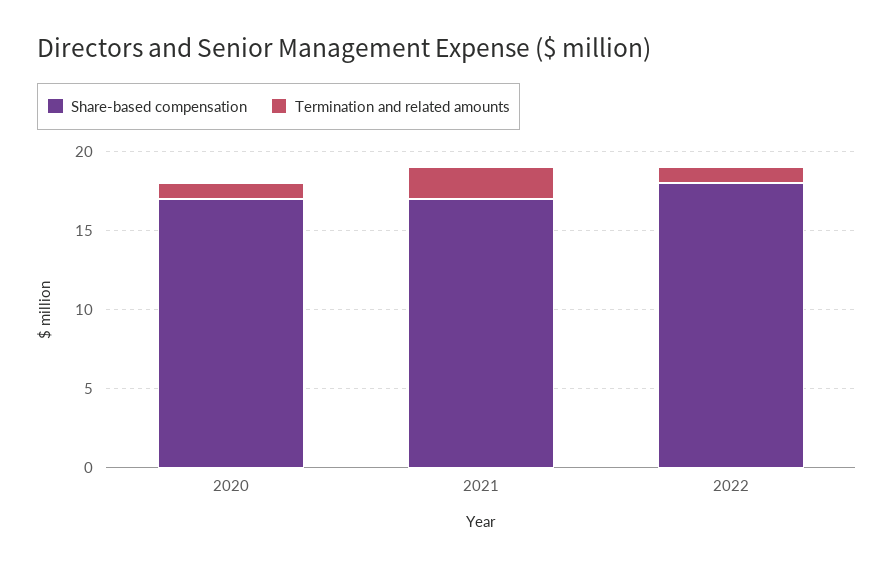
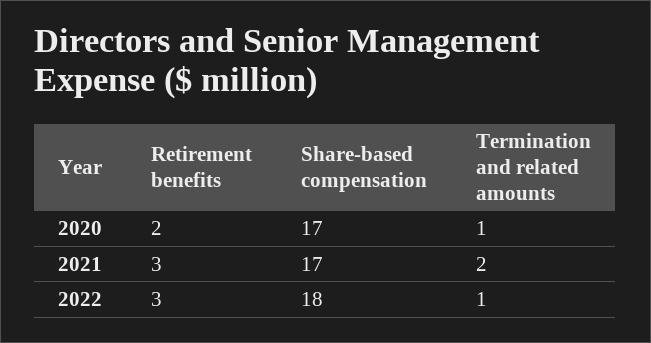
  {
    "Share-based compensation": {
      "2020": 17,
      "2021": 17,
      "2022": 18
    },
    "Termination and related amounts": {
      "2020": 1,
      "2021": 2,
      "2022": 1
-   }
+   },
+   "Retirement benefits": {
+     "2020": 2,
+     "2021": 3,
+     "2022": 3
+   }
  }

